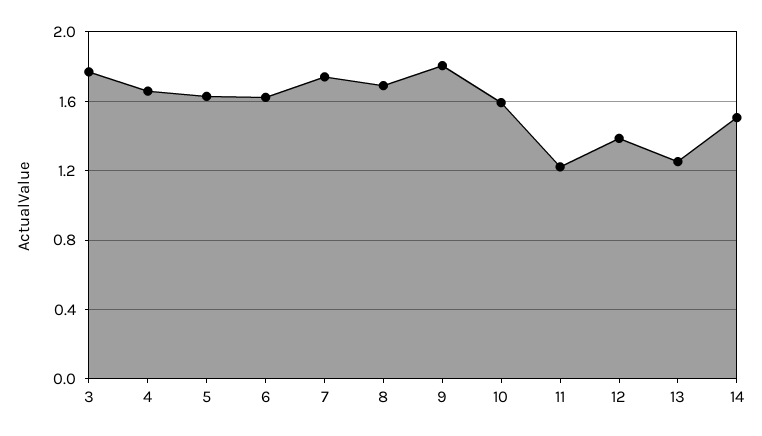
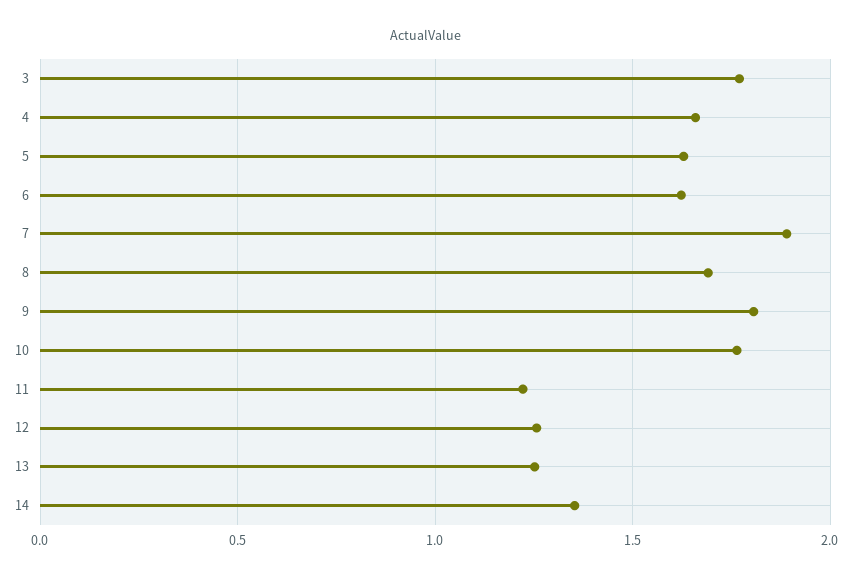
  {
    "3": 1.75,
    "4": 1.65,
    "5": 1.65,
    "6": 1.6,
-   "7": 1.75,
+   "7": 1.9,
    "8": 1.7,
    "9": 1.8,
-   "10": 1.6,
+   "10": 1.75,
    "11": 1.2,
-   "12": 1.4,
+   "12": 1.25,
    "13": 1.25,
-   "14": 1.5
+   "14": 1.35
  }

